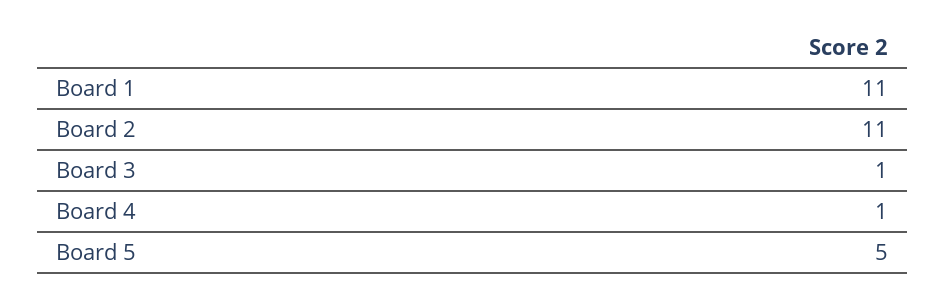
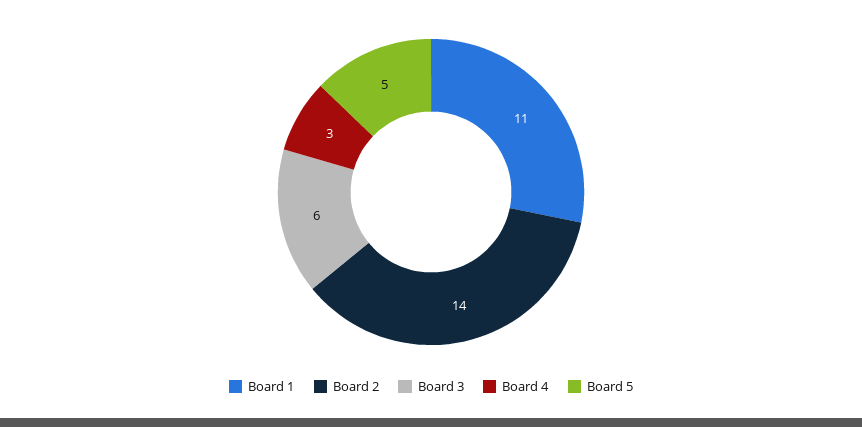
  {
    "Board 1": 11,
-   "Board 2": 11,
+   "Board 2": 14,
-   "Board 3": 1,
+   "Board 3": 6,
-   "Board 4": 1,
+   "Board 4": 3,
    "Board 5": 5
  }

